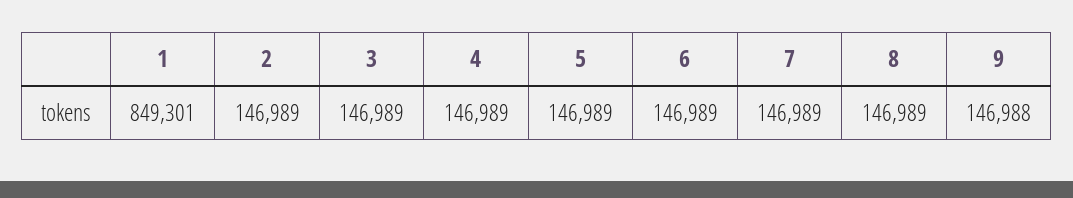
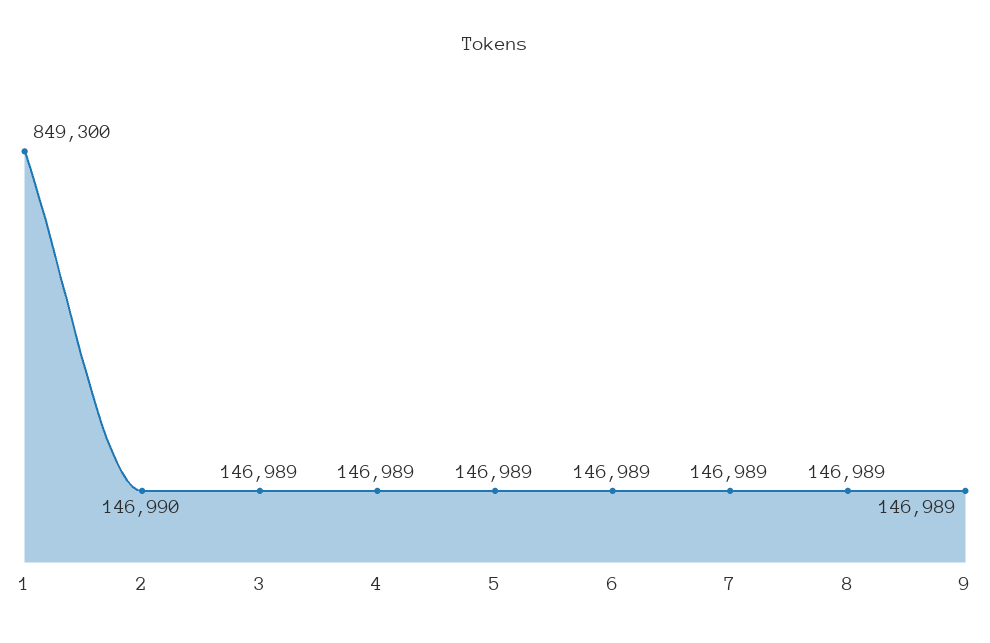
  {
-   "1": 849301,
+   "1": 849300,
-   "2": 146989,
+   "2": 146990,
    "3": 146989,
    "4": 146989,
    "5": 146989,
    "6": 146989,
    "7": 146989,
    "8": 146989,
-   "9": 146988
+   "9": 146989
  }

